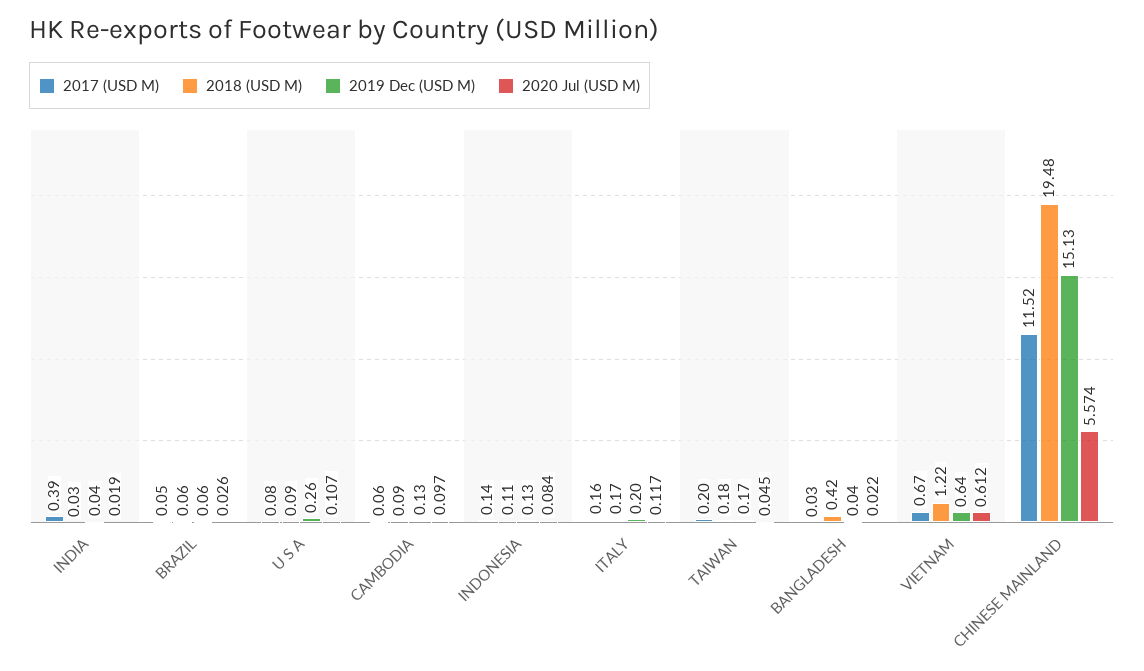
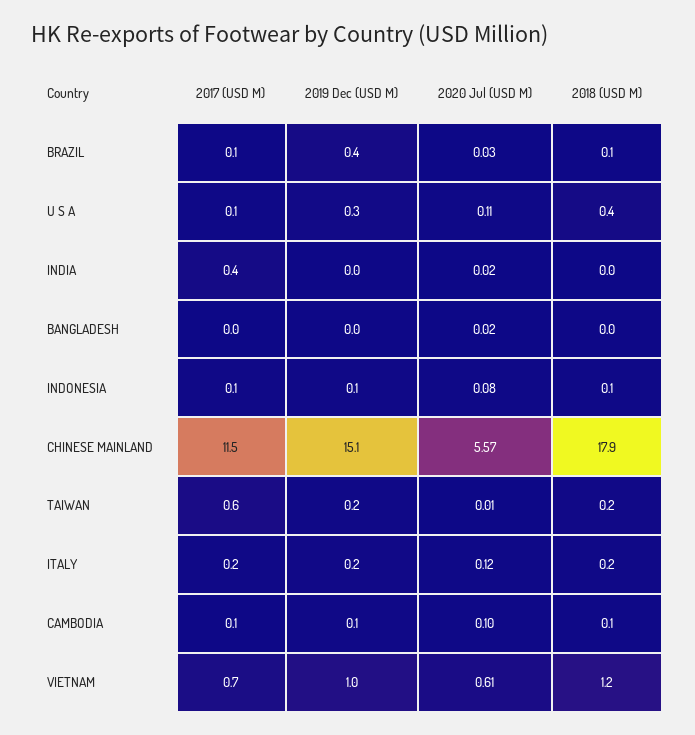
  {
    "2017 (USD M)": {
      "INDIA": 0.39,
      "BRAZIL": 0.05,
      "U S A": 0.08,
      "CAMBODIA": 0.06,
      "INDONESIA": 0.14,
      "ITALY": 0.16,
-     "TAIWAN": 0.2,
+     "TAIWAN": 0.6,
      "BANGLADESH": 0.03,
      "VIETNAM": 0.67,
      "CHINESE MAINLAND": 11.52
    },
    "2018 (USD M)": {
      "INDIA": 0.03,
      "BRAZIL": 0.06,
-     "U S A": 0.09,
+     "U S A": 0.4,
      "CAMBODIA": 0.09,
      "INDONESIA": 0.11,
      "ITALY": 0.17,
      "TAIWAN": 0.18,
-     "BANGLADESH": 0.42,
+     "BANGLADESH": 0,
      "VIETNAM": 1.22,
-     "CHINESE MAINLAND": 19.48
+     "CHINESE MAINLAND": 17.9
    },
    "2019 Dec (USD M)": {
      "INDIA": 0.04,
-     "BRAZIL": 0.06,
+     "BRAZIL": 0.4,
      "U S A": 0.26,
      "CAMBODIA": 0.13,
      "INDONESIA": 0.13,
      "ITALY": 0.2,
      "TAIWAN": 0.17,
      "BANGLADESH": 0.04,
-     "VIETNAM": 0.64,
+     "VIETNAM": 1,
      "CHINESE MAINLAND": 15.13
    },
    "2020 Jul (USD M)": {
      "INDIA": 0.019,
      "BRAZIL": 0.026,
      "U S A": 0.107,
      "CAMBODIA": 0.097,
      "INDONESIA": 0.084,
      "ITALY": 0.117,
-     "TAIWAN": 0.045,
+     "TAIWAN": 0.01,
      "BANGLADESH": 0.022,
      "VIETNAM": 0.612,
      "CHINESE MAINLAND": 5.574
    }
  }

